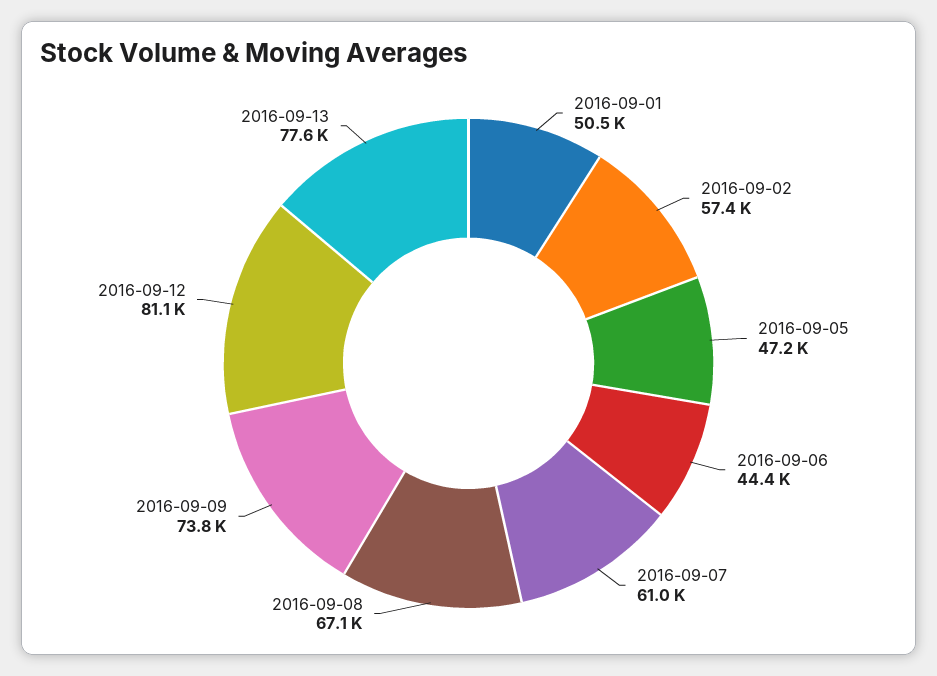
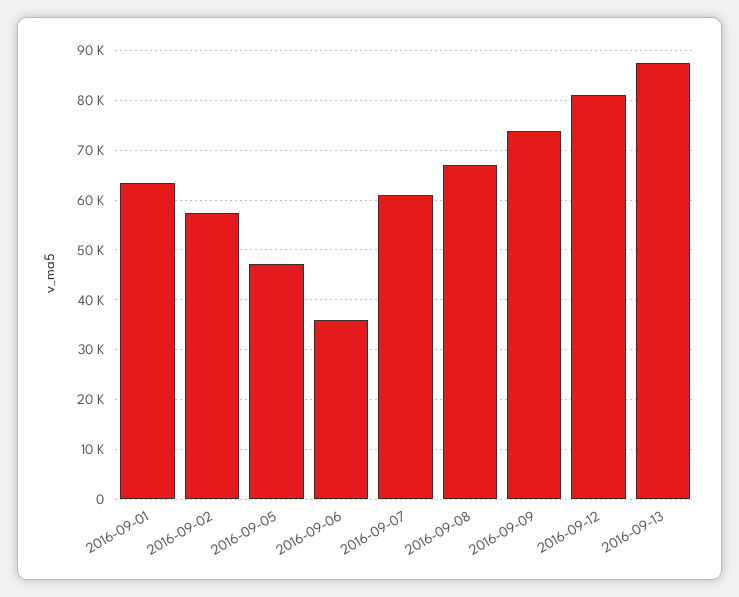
  {
-   "2016-09-01": 50500,
+   "2016-09-01": 64000,
    "2016-09-02": 57400,
    "2016-09-05": 47200,
-   "2016-09-06": 44400,
+   "2016-09-06": 36000,
    "2016-09-07": 61000,
    "2016-09-08": 67100,
    "2016-09-09": 73800,
    "2016-09-12": 81100,
-   "2016-09-13": 77600
+   "2016-09-13": 88000
  }

